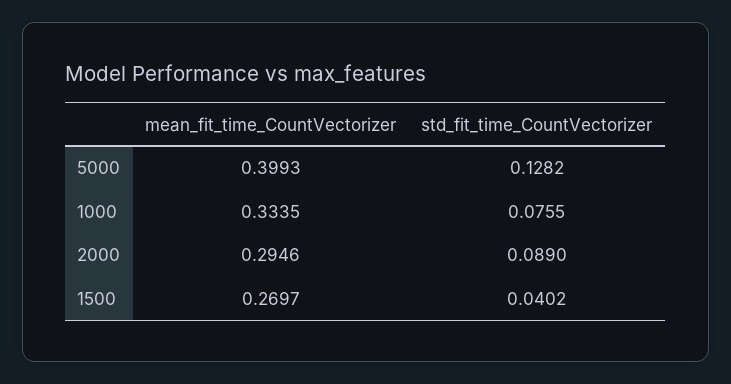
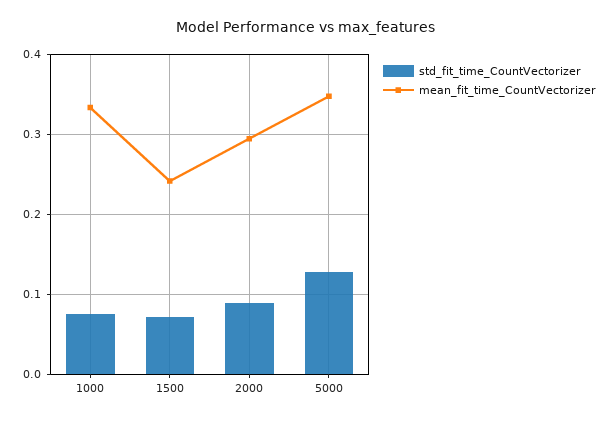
  {
    "mean_fit_time_CountVectorizer": {
-     "5000": 0.3993,
+     "5000": 0.35,
      "1000": 0.3335,
      "2000": 0.2946,
-     "1500": 0.2697
+     "1500": 0.24
    },
    "std_fit_time_CountVectorizer": {
      "5000": 0.1282,
      "1000": 0.0755,
      "2000": 0.089,
-     "1500": 0.0402
+     "1500": 0.07
    }
  }

